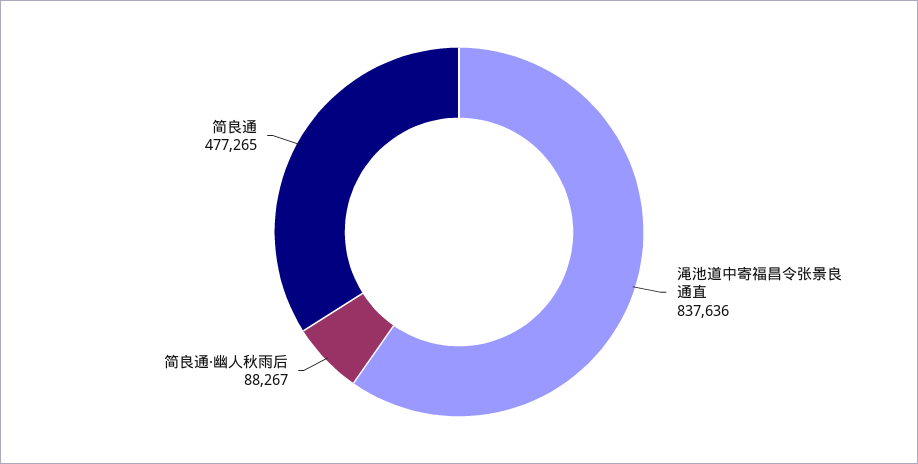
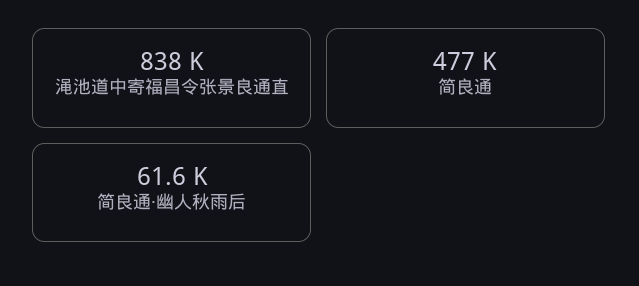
  {
    "渑池道中寄福昌令张景良通直": 837636,
-   "简良通·幽人秋雨后": 88267,
+   "简良通·幽人秋雨后": 61600,
    "简良通": 477265
  }

